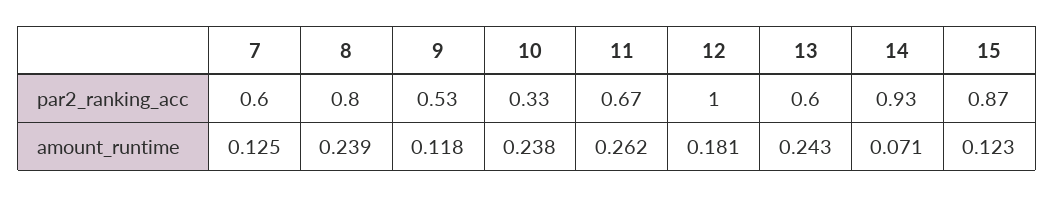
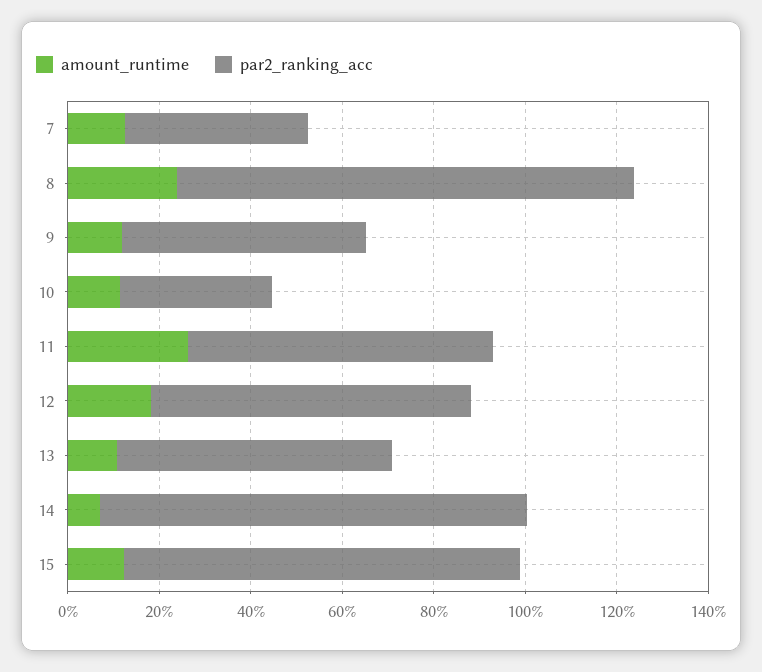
  {
    "par2_ranking_acc": {
-     "7": 0.6,
+     "7": 0.4,
-     "8": 0.8,
+     "8": 1,
      "9": 0.53,
      "10": 0.33,
      "11": 0.67,
-     "12": 1,
+     "12": 0.7,
      "13": 0.6,
      "14": 0.93,
      "15": 0.87
    },
    "amount_runtime": {
      "7": 0.125,
      "8": 0.239,
      "9": 0.118,
-     "10": 0.238,
+     "10": 0.1,
      "11": 0.262,
      "12": 0.181,
-     "13": 0.243,
+     "13": 0.1,
      "14": 0.071,
      "15": 0.123
    }
  }

